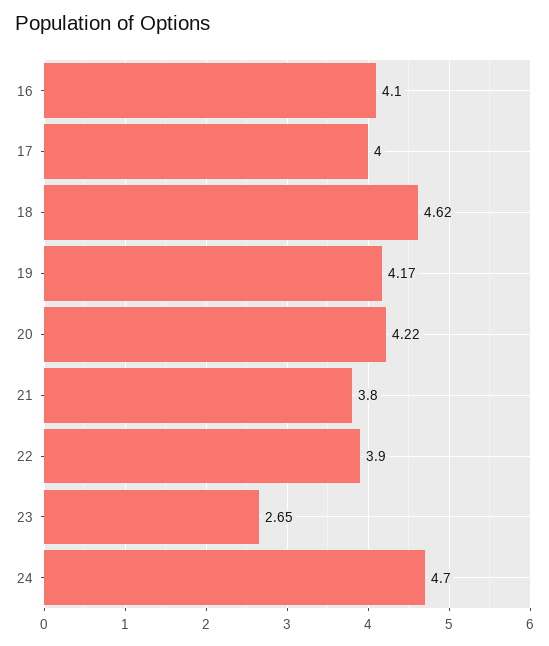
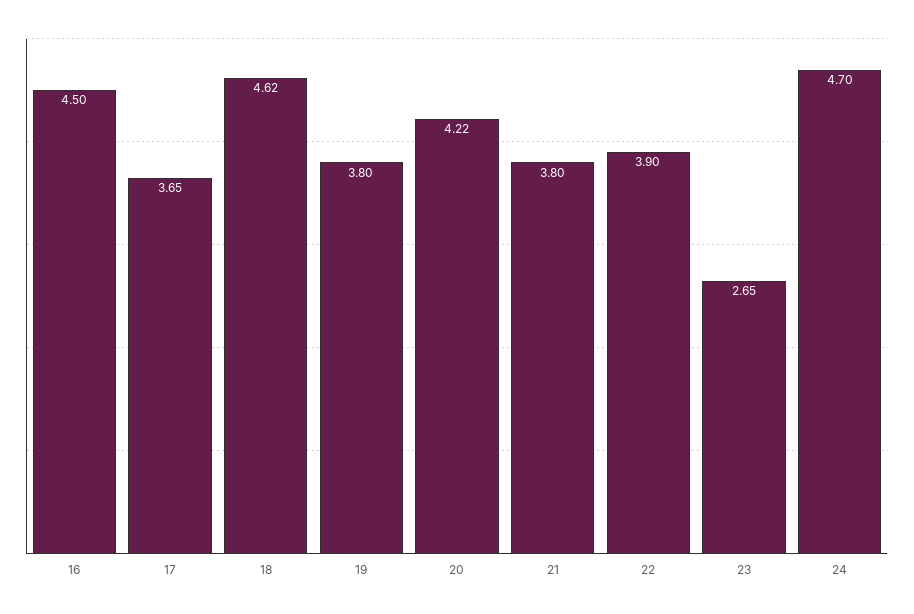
  {
-   "16": 4.1,
+   "16": 4.5,
-   "17": 4,
+   "17": 3.65,
    "18": 4.62,
-   "19": 4.17,
+   "19": 3.8,
    "20": 4.22,
    "21": 3.8,
    "22": 3.9,
    "23": 2.65,
    "24": 4.7
  }

